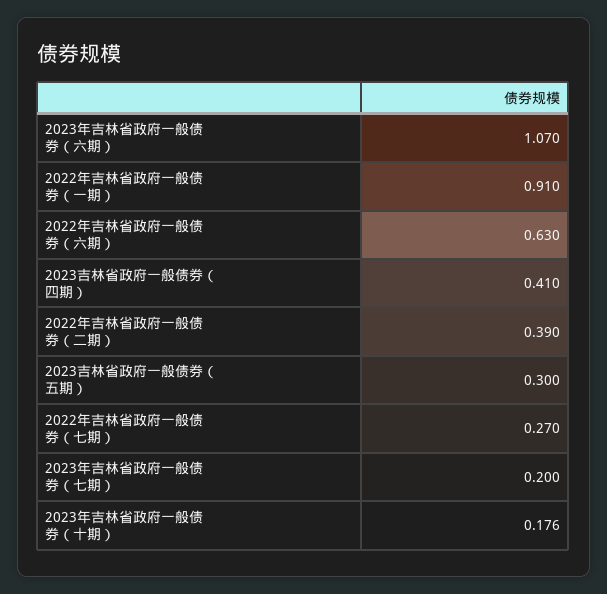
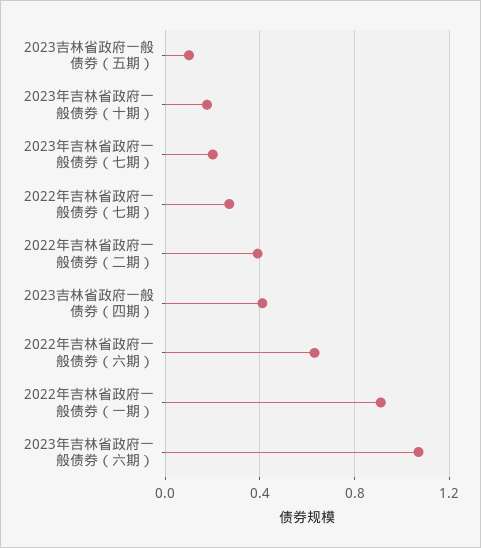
  {
    "2023年吉林省政府一般债券（六期）": 1.07,
    "2022年吉林省政府一般债券（一期）": 0.91,
    "2022年吉林省政府一般债券（六期）": 0.63,
    "2023吉林省政府一般债券（四期）": 0.41,
    "2022年吉林省政府一般债券（二期）": 0.39,
-   "2023吉林省政府一般债券（五期）": 0.3,
+   "2023吉林省政府一般债券（五期）": 0.1,
    "2022年吉林省政府一般债券（七期）": 0.27,
    "2023年吉林省政府一般债券（七期）": 0.2,
    "2023年吉林省政府一般债券（十期）": 0.176
  }

